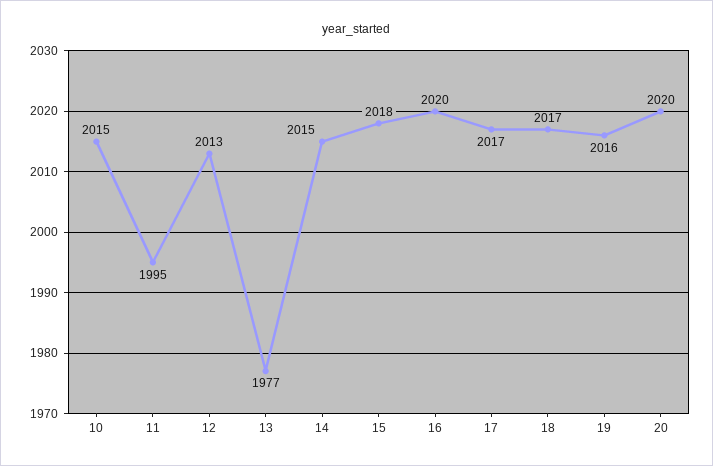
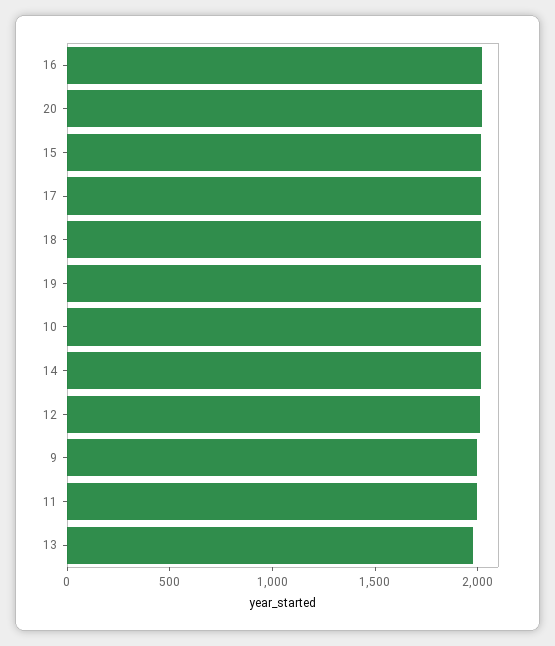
  {
    "10": 2015,
    "11": 1995,
    "12": 2013,
    "13": 1977,
    "14": 2015,
    "15": 2018,
    "16": 2020,
    "17": 2017,
    "18": 2017,
    "19": 2016,
-   "20": 2020
+   "20": 2020,
+   "9": 2000
  }

